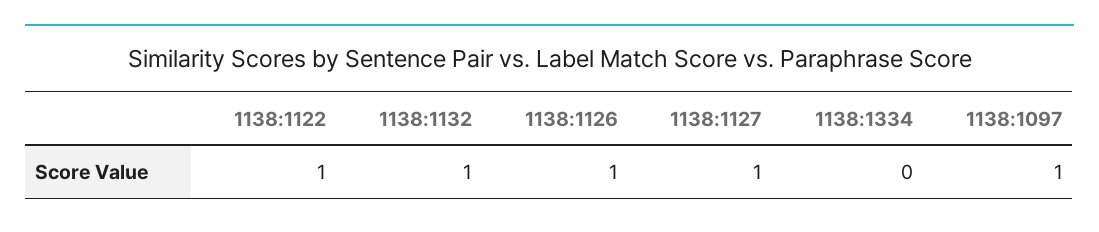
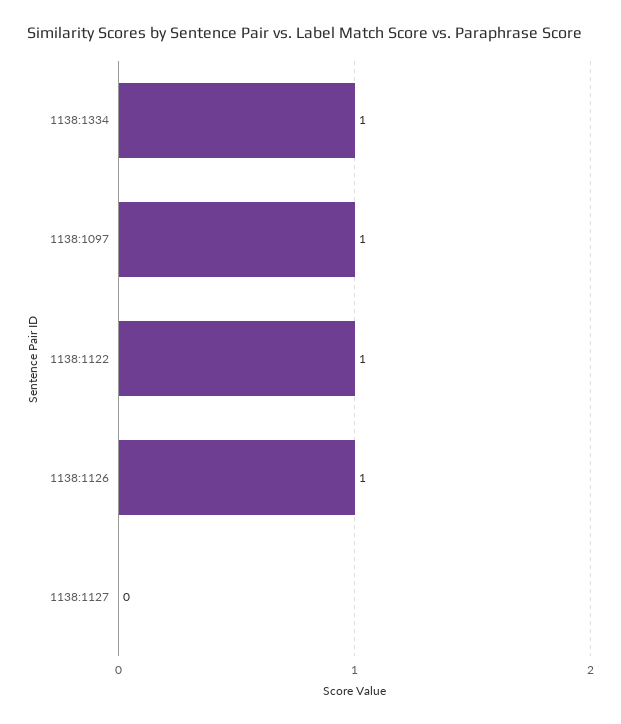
  {
    "1138:1122": 1,
-   "1138:1132": 1,
    "1138:1126": 1,
-   "1138:1127": 1,
+   "1138:1127": 0,
-   "1138:1334": 0,
+   "1138:1334": 1,
    "1138:1097": 1
  }

